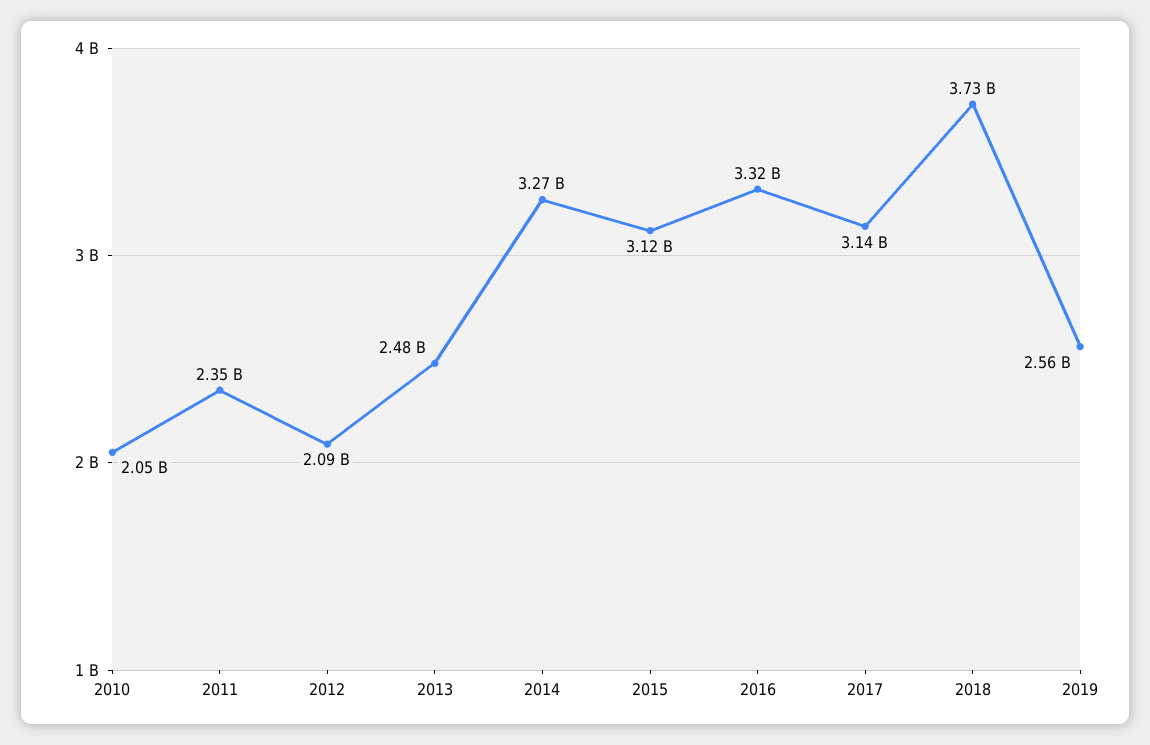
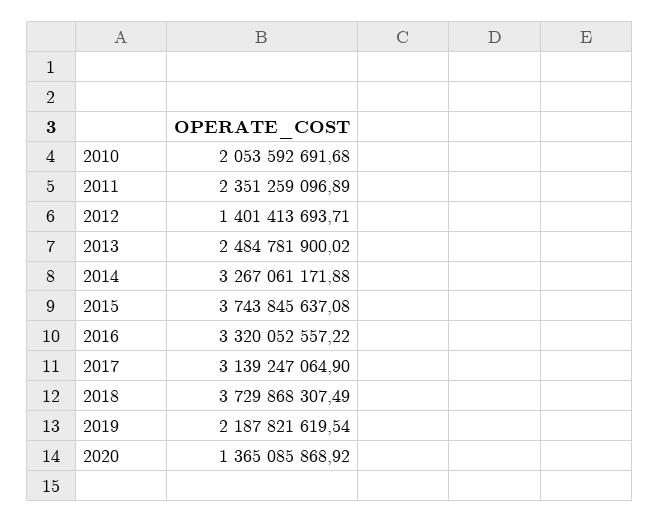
  {
    "2010": 2053592691.68,
    "2011": 2351259096.89,
-   "2012": 2090000000,
+   "2012": 1401413693.71,
    "2013": 2484781900.02,
    "2014": 3267061171.88,
-   "2015": 3120000000,
+   "2015": 3743845637.08,
    "2016": 3320052557.22,
    "2017": 3139247064.9,
    "2018": 3729868307.49,
-   "2019": 2560000000
+   "2019": 2187821619.54,
+   "2020": 1365085868.92
  }

